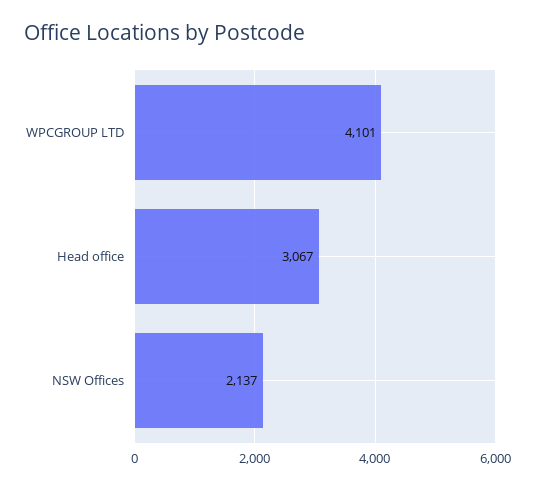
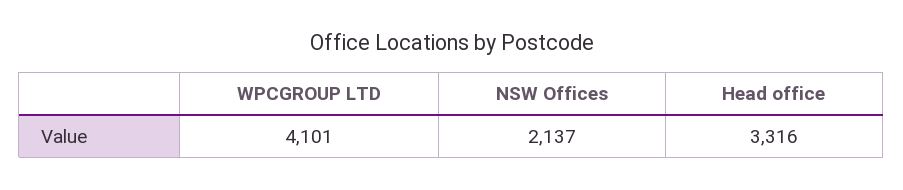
  {
    "WPCGROUP LTD": 4101,
-   "Head office": 3067,
+   "Head office": 3316,
    "NSW Offices": 2137
  }

